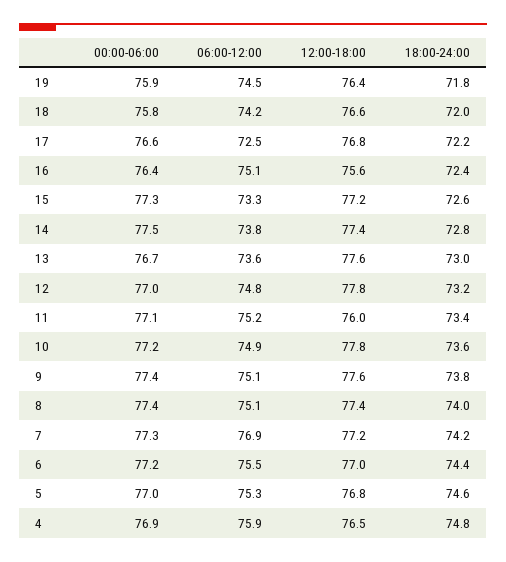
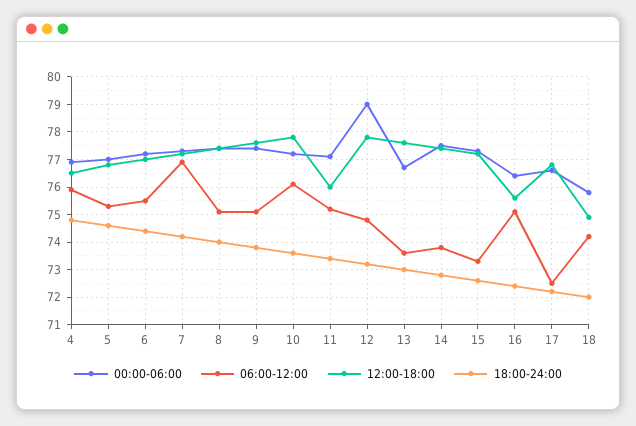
  {
    "00:00-06:00": {
-     "19": 75.9,
      "18": 75.8,
      "17": 76.6,
      "16": 76.4,
      "15": 77.3,
      "14": 77.5,
      "13": 76.7,
-     "12": 77,
+     "12": 79,
      "11": 77.1,
      "10": 77.2,
      "9": 77.4,
      "8": 77.4,
      "7": 77.3,
      "6": 77.2,
      "5": 77,
      "4": 76.9
    },
    "06:00-12:00": {
-     "19": 74.5,
      "18": 74.2,
      "17": 72.5,
      "16": 75.1,
      "15": 73.3,
      "14": 73.8,
      "13": 73.6,
      "12": 74.8,
      "11": 75.2,
-     "10": 74.9,
+     "10": 76,
      "9": 75.1,
      "8": 75.1,
      "7": 76.9,
      "6": 75.5,
      "5": 75.3,
      "4": 75.9
    },
    "12:00-18:00": {
-     "19": 76.4,
-     "18": 76.6,
+     "18": 75,
      "17": 76.8,
      "16": 75.6,
      "15": 77.2,
      "14": 77.4,
      "13": 77.6,
      "12": 77.8,
      "11": 76,
      "10": 77.8,
      "9": 77.6,
      "8": 77.4,
      "7": 77.2,
      "6": 77,
      "5": 76.8,
      "4": 76.5
    },
    "18:00-24:00": {
-     "19": 71.8,
      "18": 72,
      "17": 72.2,
      "16": 72.4,
      "15": 72.6,
      "14": 72.8,
      "13": 73,
      "12": 73.2,
      "11": 73.4,
      "10": 73.6,
      "9": 73.8,
      "8": 74,
      "7": 74.2,
      "6": 74.4,
      "5": 74.6,
      "4": 74.8
    }
  }

